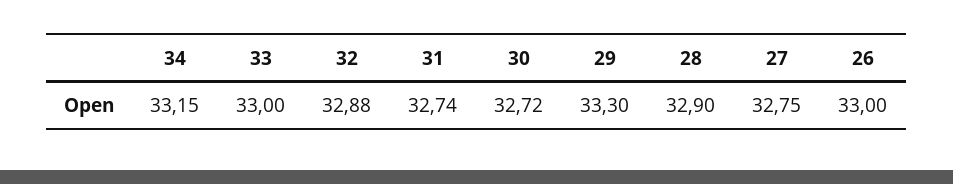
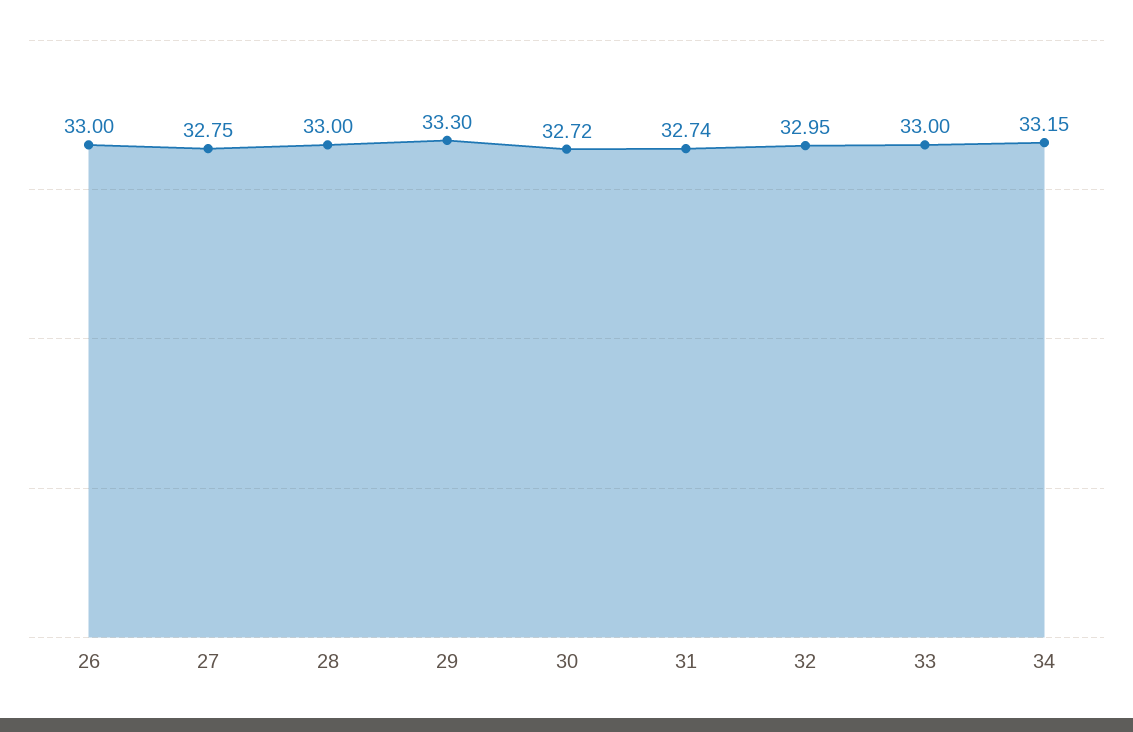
  {
    "34": 33.15,
    "33": 33,
-   "32": 32.88,
+   "32": 32.95,
    "31": 32.74,
    "30": 32.72,
    "29": 33.3,
-   "28": 32.9,
+   "28": 33,
    "27": 32.75,
    "26": 33
  }

